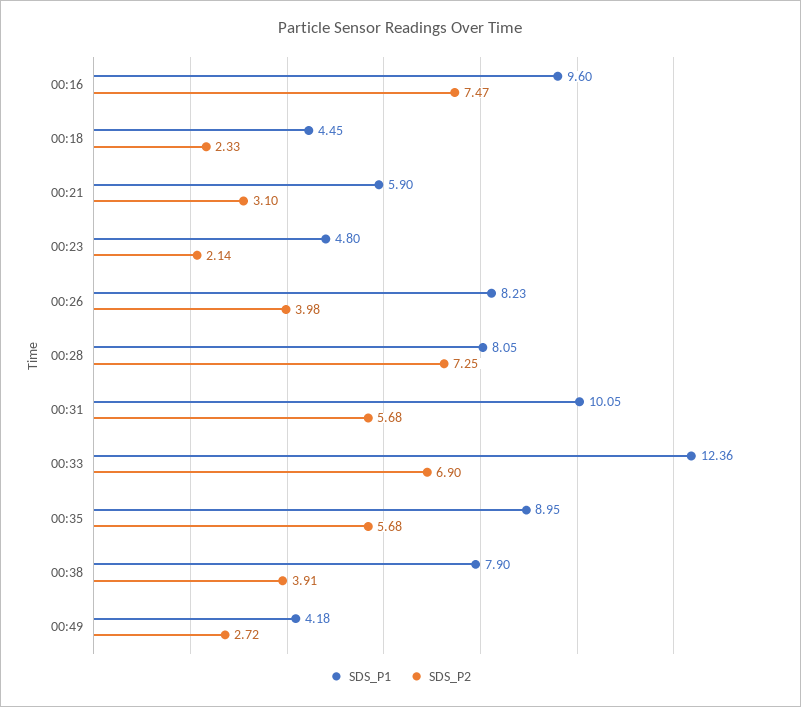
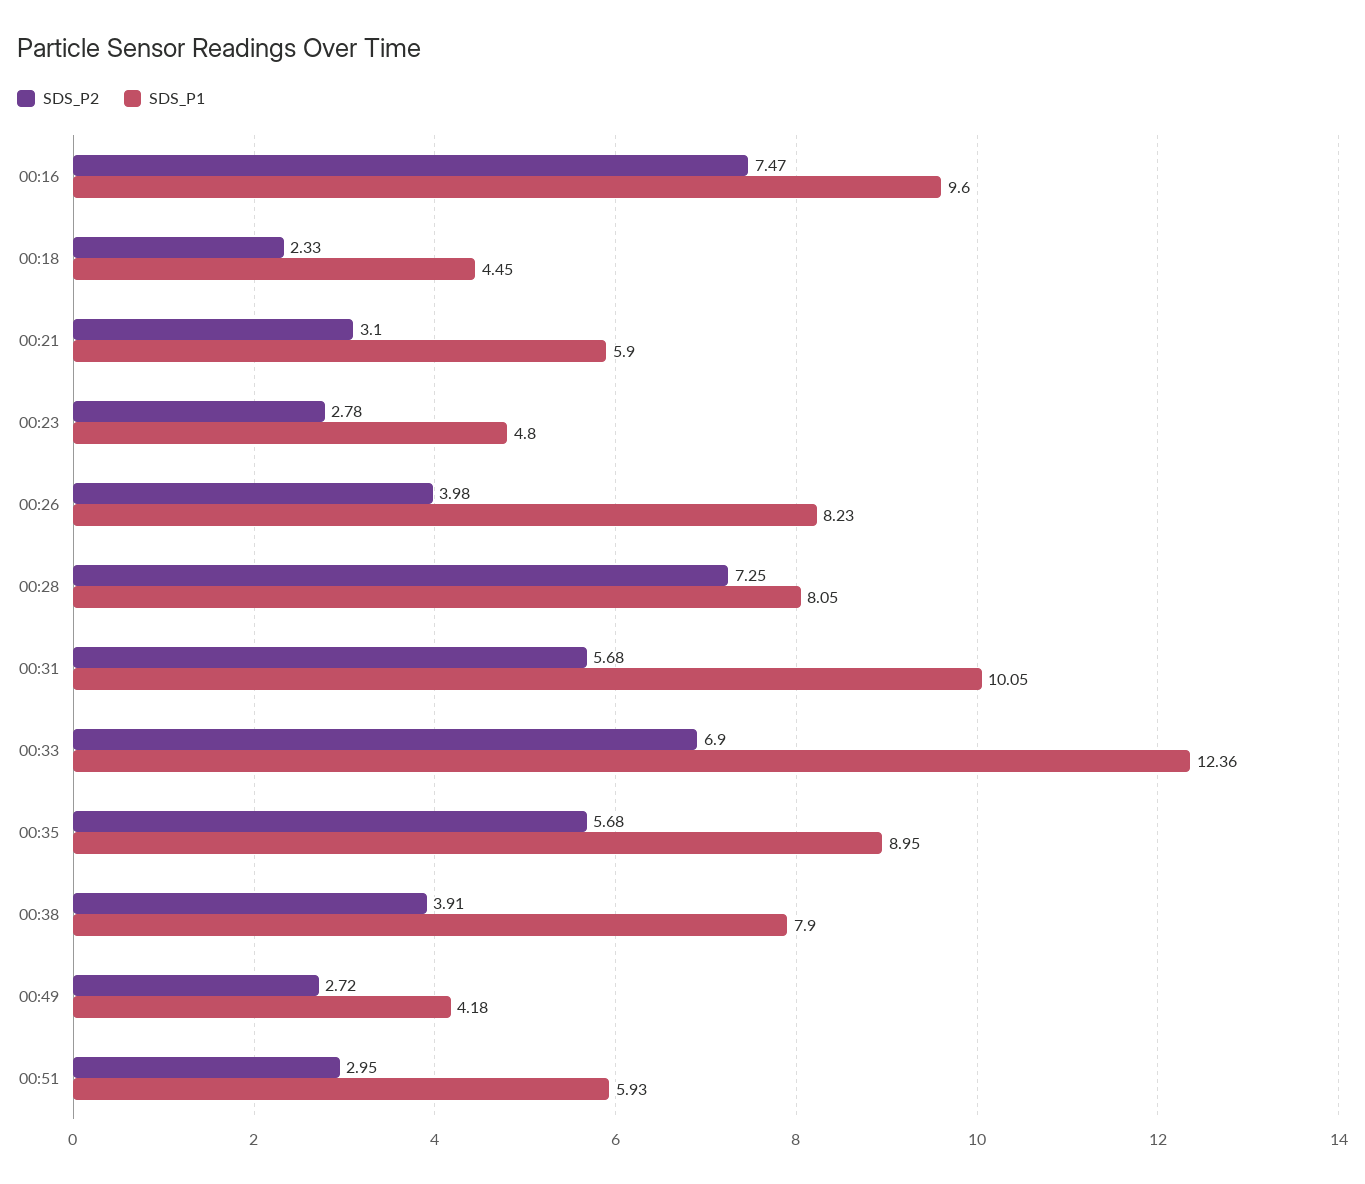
  {
    "SDS_P1": {
      "00:16": 9.6,
      "00:18": 4.45,
      "00:21": 5.9,
      "00:23": 4.8,
      "00:26": 8.23,
      "00:28": 8.05,
      "00:31": 10.05,
      "00:33": 12.36,
      "00:35": 8.95,
      "00:38": 7.9,
-     "00:49": 4.18
+     "00:49": 4.18,
+     "00:51": 5.93
    },
    "SDS_P2": {
      "00:16": 7.47,
      "00:18": 2.33,
      "00:21": 3.1,
-     "00:23": 2.14,
+     "00:23": 2.78,
      "00:26": 3.98,
      "00:28": 7.25,
      "00:31": 5.68,
      "00:33": 6.9,
      "00:35": 5.68,
      "00:38": 3.91,
-     "00:49": 2.72
+     "00:49": 2.72,
+     "00:51": 2.95
    }
  }

